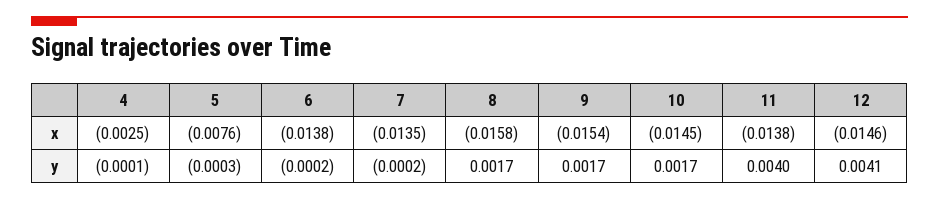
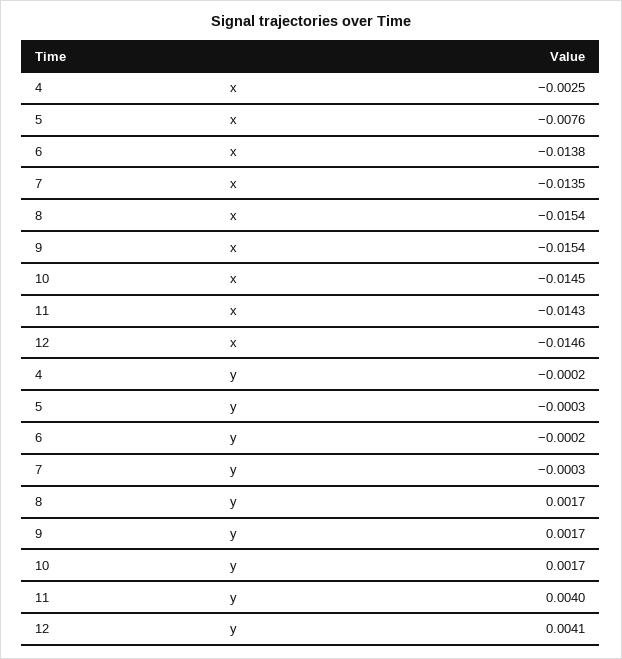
  {
    "4": {
      "x": -0.0025,
-     "y": -0.0001
+     "y": -0.0002
    },
    "5": {
      "x": -0.0076,
      "y": -0.0003
    },
    "6": {
      "x": -0.0138,
      "y": -0.0002
    },
    "7": {
      "x": -0.0135,
-     "y": -0.0002
+     "y": -0.0003
    },
    "8": {
-     "x": -0.0158,
+     "x": -0.0154,
      "y": 0.0017
    },
    "9": {
      "x": -0.0154,
      "y": 0.0017
    },
    "10": {
      "x": -0.0145,
      "y": 0.0017
    },
    "11": {
-     "x": -0.0138,
+     "x": -0.0143,
      "y": 0.004
    },
    "12": {
      "x": -0.0146,
      "y": 0.0041
    }
  }

